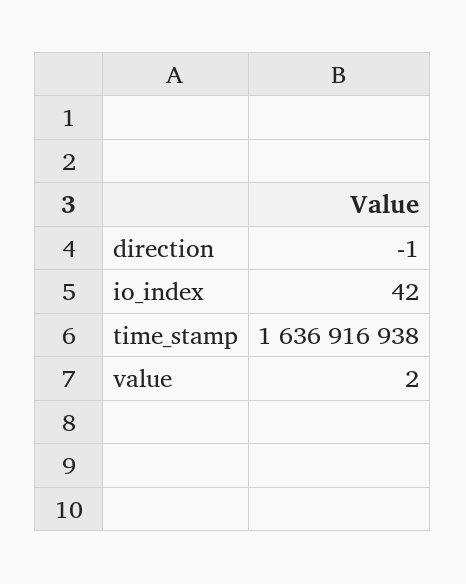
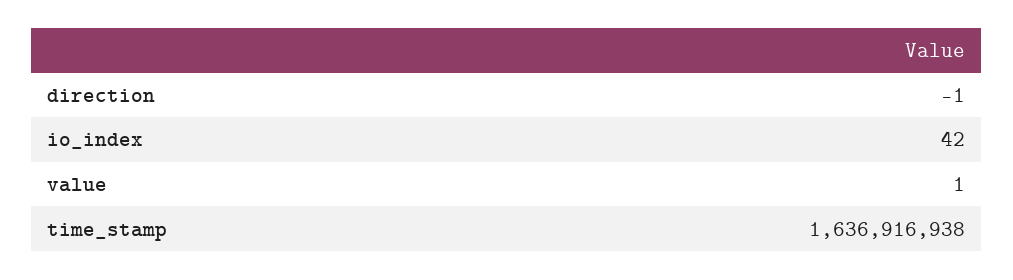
  {
    "direction": -1,
    "io_index": 42,
    "time_stamp": 1636916938,
-   "value": 2
+   "value": 1
  }

